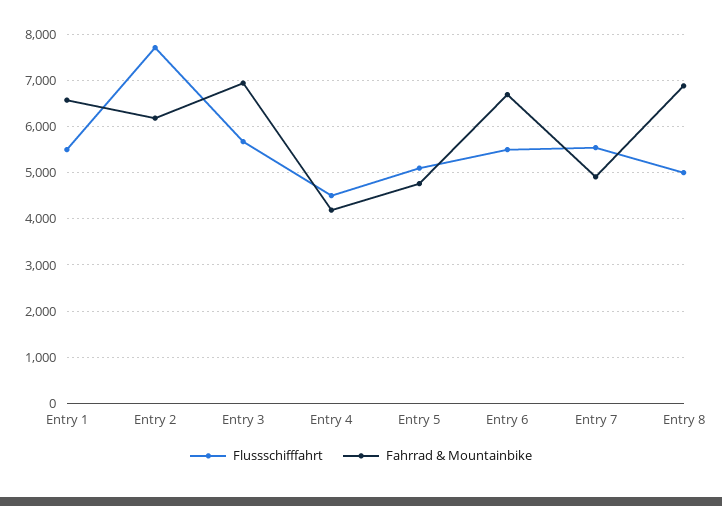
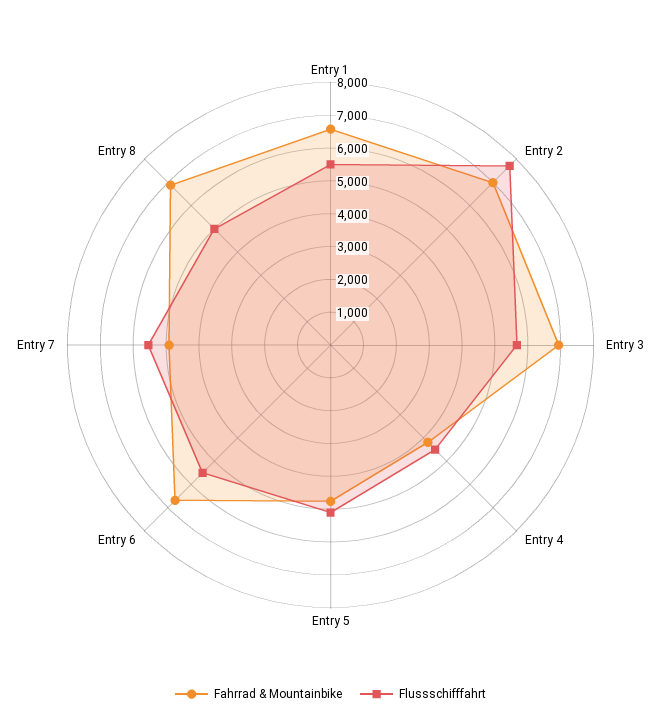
  {
    "Flussschifffahrt": {
      "Entry 1": 5600,
      "Entry 2": 7800,
      "Entry 3": 5600,
      "Entry 4": 4600,
      "Entry 5": 5200,
      "Entry 6": 5600,
      "Entry 7": 5600,
      "Entry 8": 5000
    },
    "Fahrrad & Mountainbike": {
      "Entry 1": 6600,
-     "Entry 2": 6200,
+     "Entry 2": 7000,
      "Entry 3": 7000,
      "Entry 4": 4200,
      "Entry 5": 4800,
      "Entry 6": 6600,
      "Entry 7": 5000,
      "Entry 8": 6800
    }
  }

